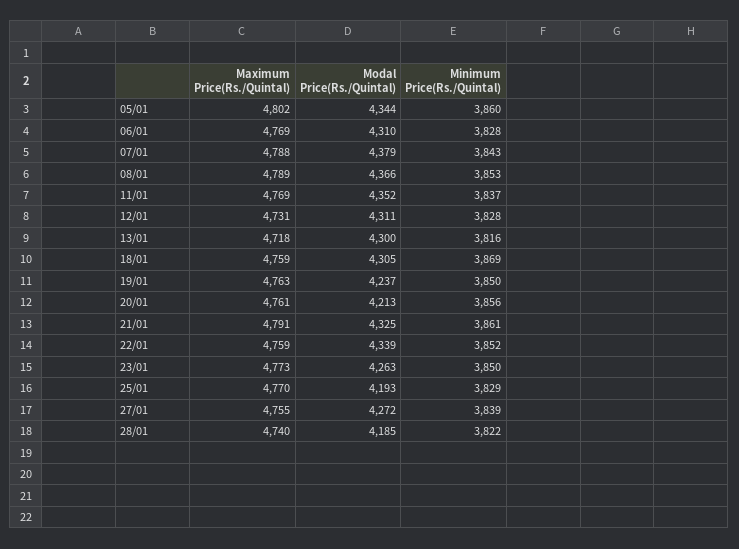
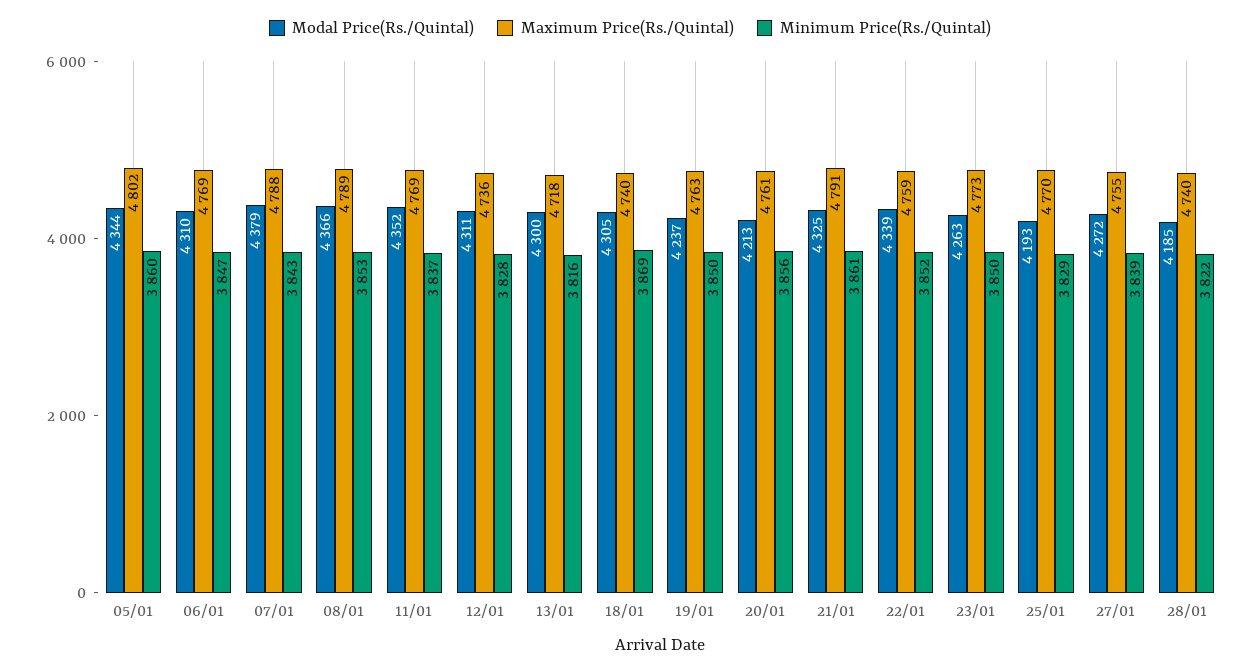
  {
    "Maximum Price(Rs./Quintal)": {
      "05/01": 4802,
      "06/01": 4769,
      "07/01": 4788,
      "08/01": 4789,
      "11/01": 4769,
-     "12/01": 4731,
+     "12/01": 4736,
      "13/01": 4718,
-     "18/01": 4759,
+     "18/01": 4740,
      "19/01": 4763,
      "20/01": 4761,
      "21/01": 4791,
      "22/01": 4759,
      "23/01": 4773,
      "25/01": 4770,
      "27/01": 4755,
      "28/01": 4740
    },
    "Modal Price(Rs./Quintal)": {
      "05/01": 4344,
      "06/01": 4310,
      "07/01": 4379,
      "08/01": 4366,
      "11/01": 4352,
      "12/01": 4311,
      "13/01": 4300,
      "18/01": 4305,
      "19/01": 4237,
      "20/01": 4213,
      "21/01": 4325,
      "22/01": 4339,
      "23/01": 4263,
      "25/01": 4193,
      "27/01": 4272,
      "28/01": 4185
    },
    "Minimum Price(Rs./Quintal)": {
      "05/01": 3860,
-     "06/01": 3828,
+     "06/01": 3847,
      "07/01": 3843,
      "08/01": 3853,
      "11/01": 3837,
      "12/01": 3828,
      "13/01": 3816,
      "18/01": 3869,
      "19/01": 3850,
      "20/01": 3856,
      "21/01": 3861,
      "22/01": 3852,
      "23/01": 3850,
      "25/01": 3829,
      "27/01": 3839,
      "28/01": 3822
    }
  }

